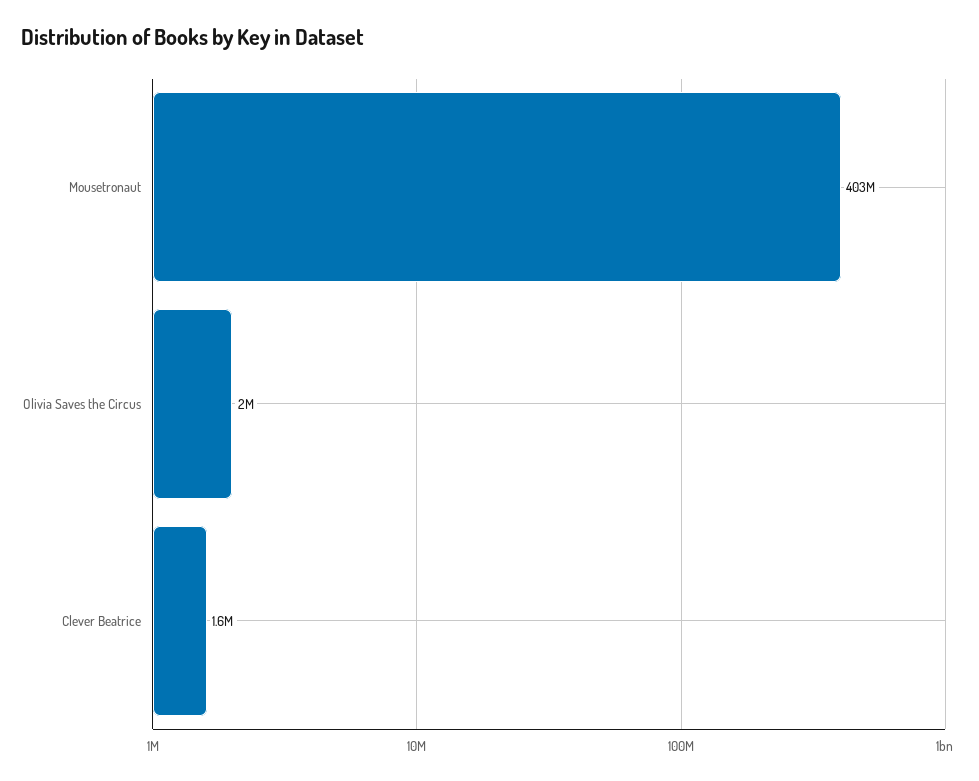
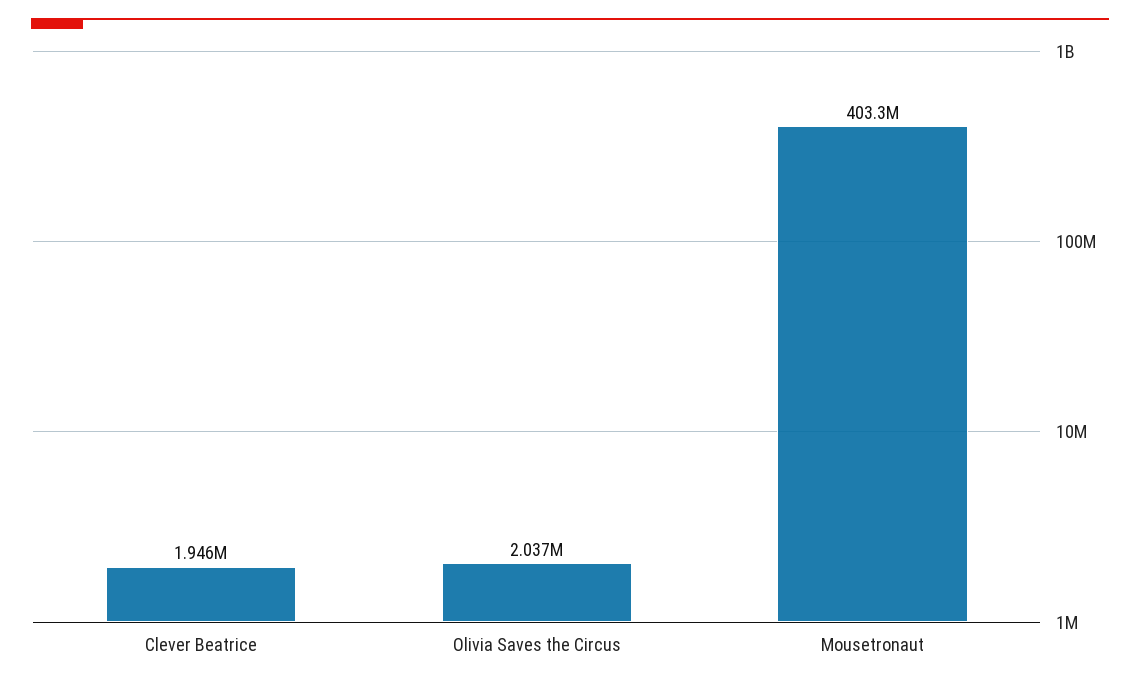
  {
    "Mousetronaut": 403300000,
    "Olivia Saves the Circus": 2037000,
-   "Clever Beatrice": 1600000
+   "Clever Beatrice": 1946000
  }

